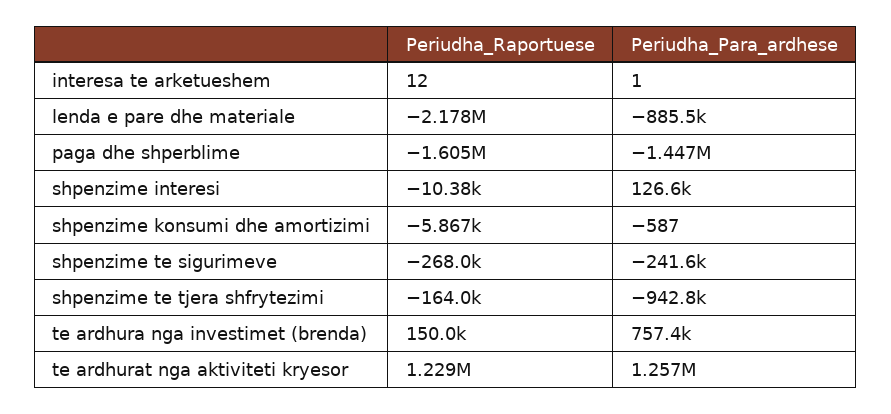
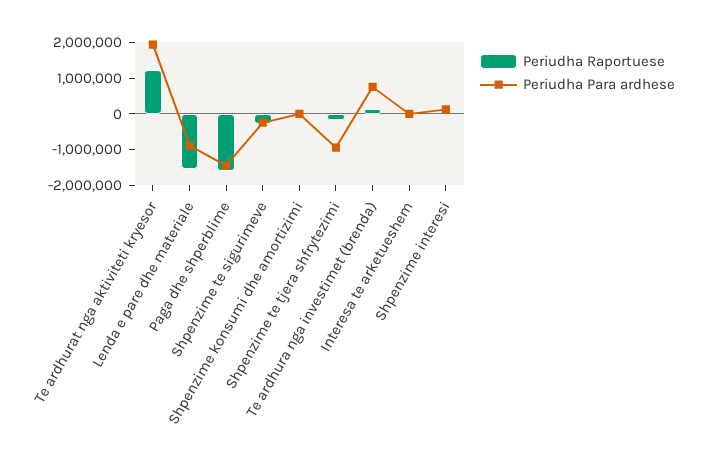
  {
    "Periudha_Raportuese": {
      "interesa te arketueshem": 12,
-     "lenda e pare dhe materiale": -2178000,
+     "lenda e pare dhe materiale": -1500000,
      "paga dhe shperblime": -1605000,
      "shpenzime interesi": -10380,
      "shpenzime konsumi dhe amortizimi": -5867,
      "shpenzime te sigurimeve": -268000,
      "shpenzime te tjera shfrytezimi": -164000,
      "te ardhura nga investimet (brenda)": 150000,
      "te ardhurat nga aktiviteti kryesor": 1229000
    },
    "Periudha_Para_ardhese": {
      "interesa te arketueshem": 1,
      "lenda e pare dhe materiale": -885500,
      "paga dhe shperblime": -1447000,
      "shpenzime interesi": 126600,
      "shpenzime konsumi dhe amortizimi": -587,
      "shpenzime te sigurimeve": -241600,
      "shpenzime te tjera shfrytezimi": -942800,
      "te ardhura nga investimet (brenda)": 757400,
-     "te ardhurat nga aktiviteti kryesor": 1257000
+     "te ardhurat nga aktiviteti kryesor": 2000000
    }
  }

